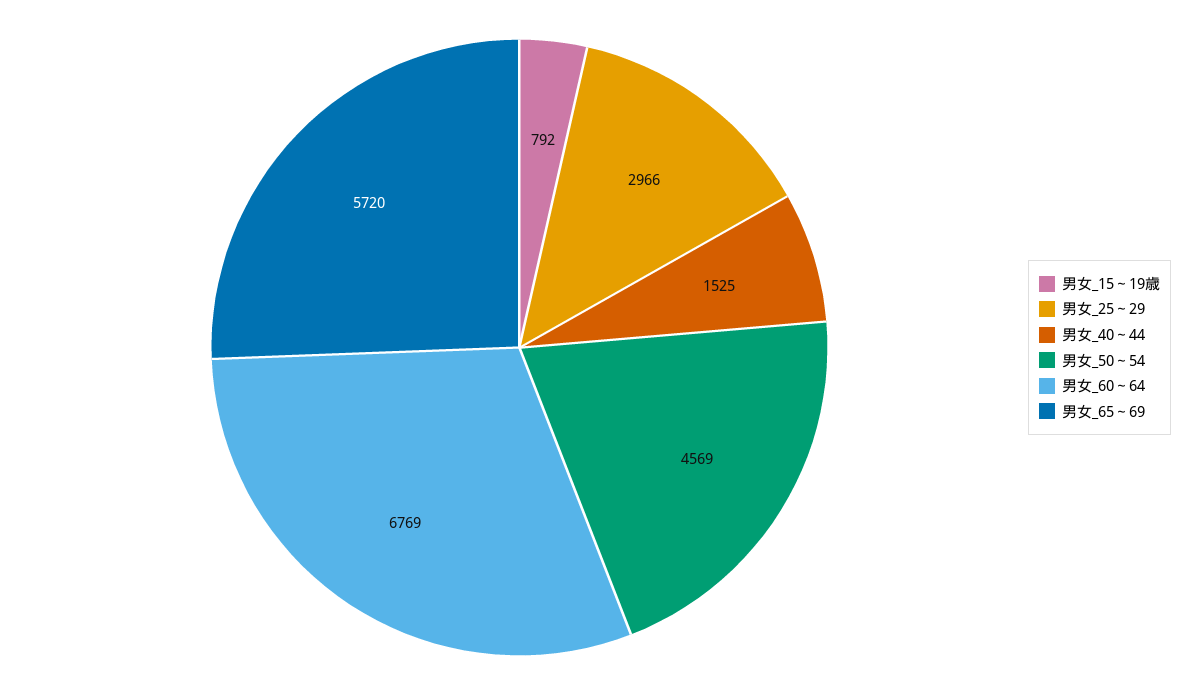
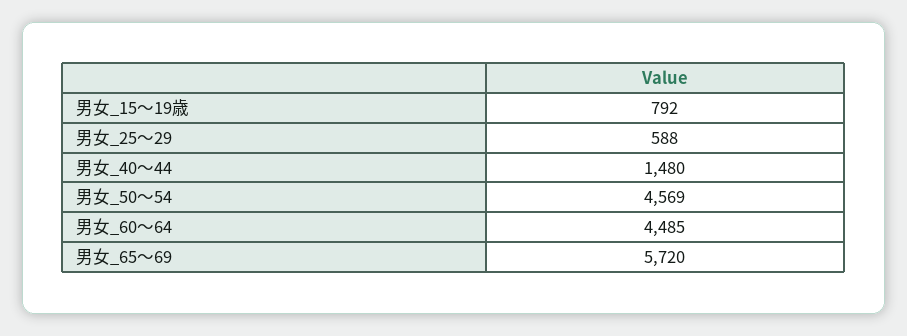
  {
    "男女_15～19歳": 792,
-   "男女_25～29": 2966,
+   "男女_25～29": 588,
-   "男女_40～44": 1525,
+   "男女_40～44": 1480,
    "男女_50～54": 4569,
-   "男女_60～64": 6769,
+   "男女_60～64": 4485,
    "男女_65～69": 5720
  }

